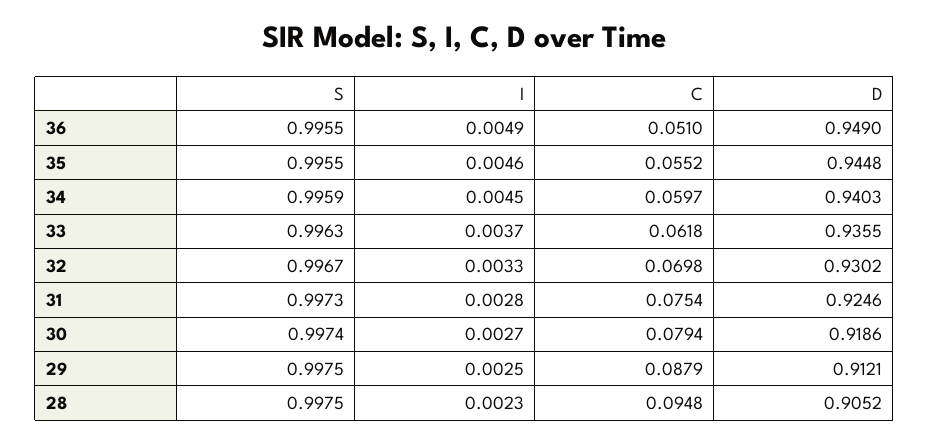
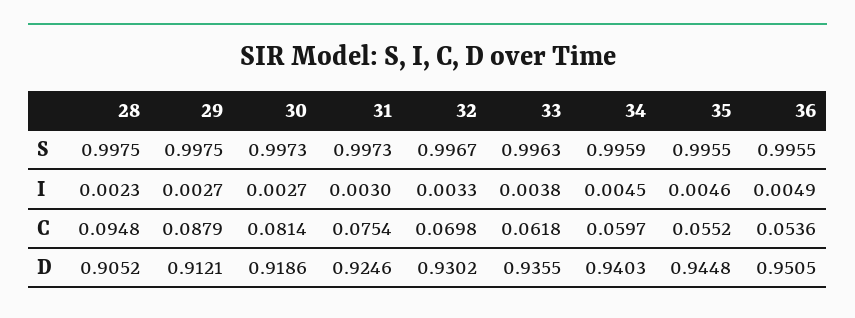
  {
    "S": {
      "36": 0.9955,
      "35": 0.9955,
      "34": 0.9959,
      "33": 0.9963,
      "32": 0.9967,
      "31": 0.9973,
-     "30": 0.9974,
+     "30": 0.9973,
      "29": 0.9975,
      "28": 0.9975
    },
    "I": {
      "36": 0.0049,
      "35": 0.0046,
      "34": 0.0045,
-     "33": 0.0037,
+     "33": 0.0038,
      "32": 0.0033,
-     "31": 0.0028,
+     "31": 0.003,
      "30": 0.0027,
-     "29": 0.0025,
+     "29": 0.0027,
      "28": 0.0023
    },
    "C": {
-     "36": 0.051,
+     "36": 0.0536,
      "35": 0.0552,
      "34": 0.0597,
      "33": 0.0618,
      "32": 0.0698,
      "31": 0.0754,
-     "30": 0.0794,
+     "30": 0.0814,
      "29": 0.0879,
      "28": 0.0948
    },
    "D": {
-     "36": 0.949,
+     "36": 0.9505,
      "35": 0.9448,
      "34": 0.9403,
      "33": 0.9355,
      "32": 0.9302,
      "31": 0.9246,
      "30": 0.9186,
      "29": 0.9121,
      "28": 0.9052
    }
  }

